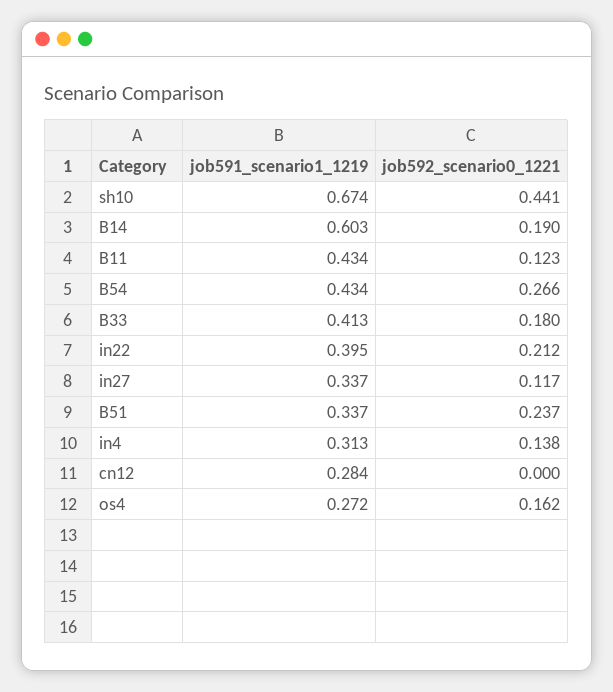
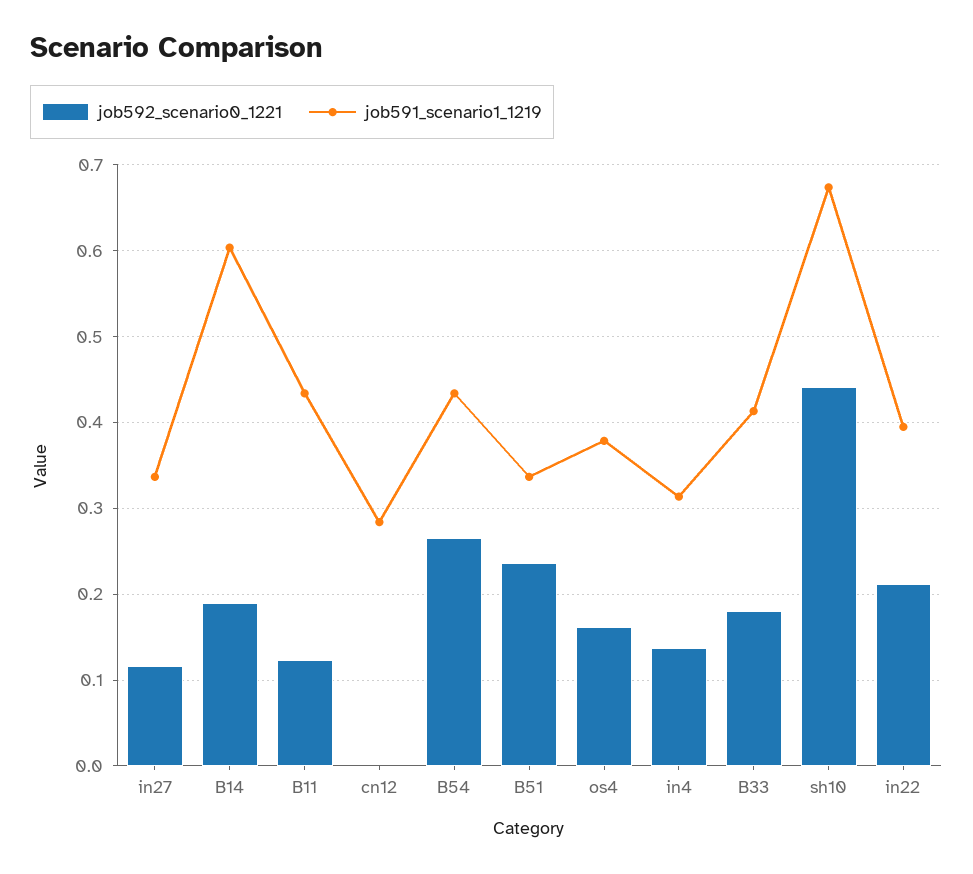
  {
    "job591_scenario1_1219": {
      "sh10": 0.674,
      "B14": 0.603,
      "B11": 0.434,
      "B54": 0.434,
      "B33": 0.413,
      "in22": 0.395,
      "in27": 0.337,
      "B51": 0.337,
      "in4": 0.313,
      "cn12": 0.284,
-     "os4": 0.272
+     "os4": 0.38
    },
    "job592_scenario0_1221": {
      "sh10": 0.441,
      "B14": 0.19,
      "B11": 0.123,
      "B54": 0.266,
      "B33": 0.18,
      "in22": 0.212,
      "in27": 0.117,
      "B51": 0.237,
      "in4": 0.138,
      "cn12": 0,
      "os4": 0.162
    }
  }

